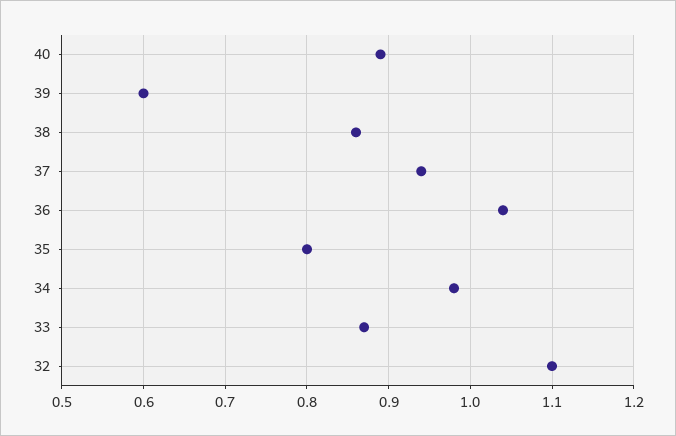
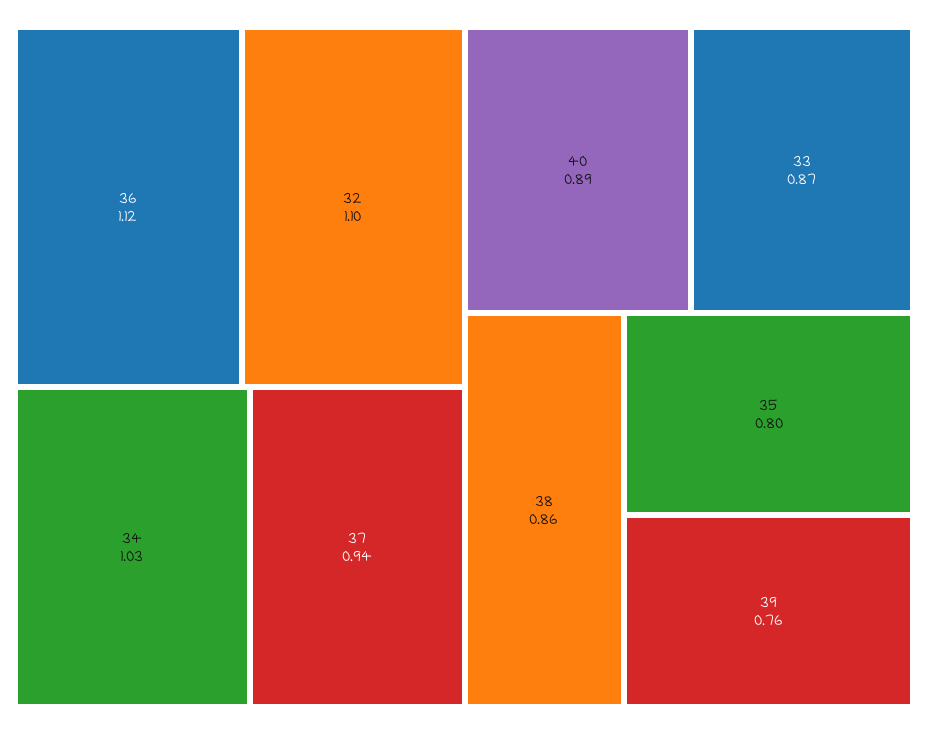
  {
    "40": 0.89,
-   "39": 0.6,
+   "39": 0.76,
    "38": 0.86,
    "37": 0.94,
-   "36": 1.04,
+   "36": 1.12,
    "35": 0.8,
-   "34": 0.98,
+   "34": 1.03,
    "33": 0.87,
    "32": 1.1
  }

